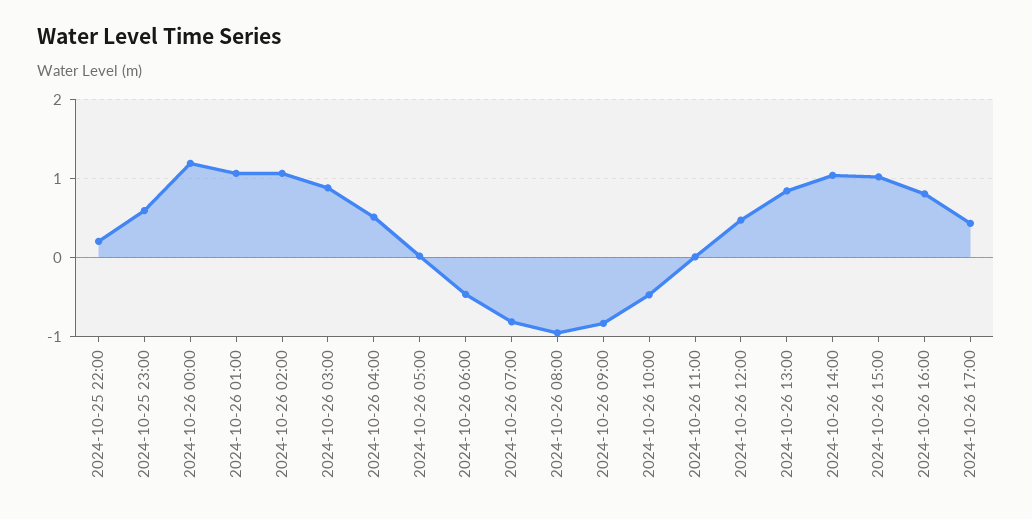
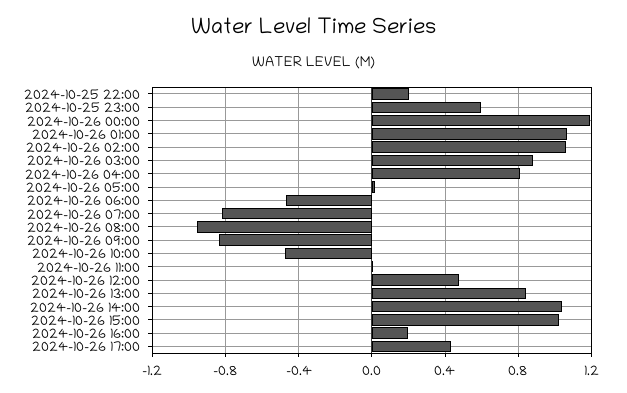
  {
    "2024-10-25 22:00": 0.2,
    "2024-10-25 23:00": 0.6,
    "2024-10-26 00:00": 1.2,
    "2024-10-26 01:00": 1.05,
    "2024-10-26 02:00": 1.05,
    "2024-10-26 03:00": 0.9,
-   "2024-10-26 04:00": 0.5,
+   "2024-10-26 04:00": 0.8,
    "2024-10-26 05:00": 0,
    "2024-10-26 06:00": -0.45,
    "2024-10-26 07:00": -0.8,
    "2024-10-26 08:00": -0.95,
    "2024-10-26 09:00": -0.85,
    "2024-10-26 10:00": -0.45,
    "2024-10-26 11:00": 0,
    "2024-10-26 12:00": 0.45,
    "2024-10-26 13:00": 0.85,
    "2024-10-26 14:00": 1.05,
    "2024-10-26 15:00": 1,
-   "2024-10-26 16:00": 0.8,
+   "2024-10-26 16:00": 0.2,
    "2024-10-26 17:00": 0.45
  }

